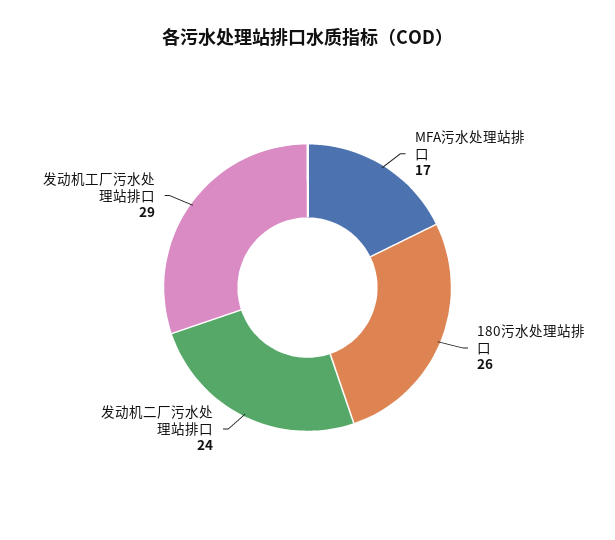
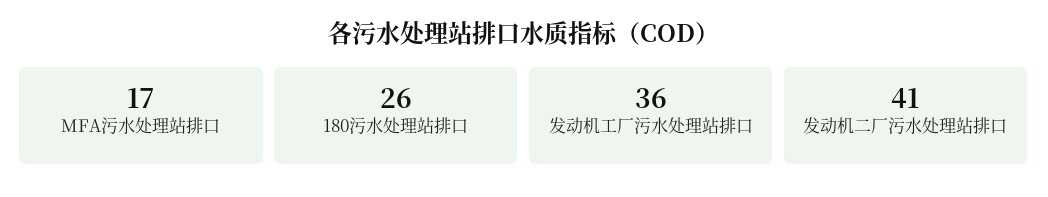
  {
    "MFA污水处理站排口": 17,
    "180污水处理站排口": 26,
-   "发动机二厂污水处理站排口": 24,
+   "发动机二厂污水处理站排口": 41,
-   "发动机工厂污水处理站排口": 29
+   "发动机工厂污水处理站排口": 36
  }

